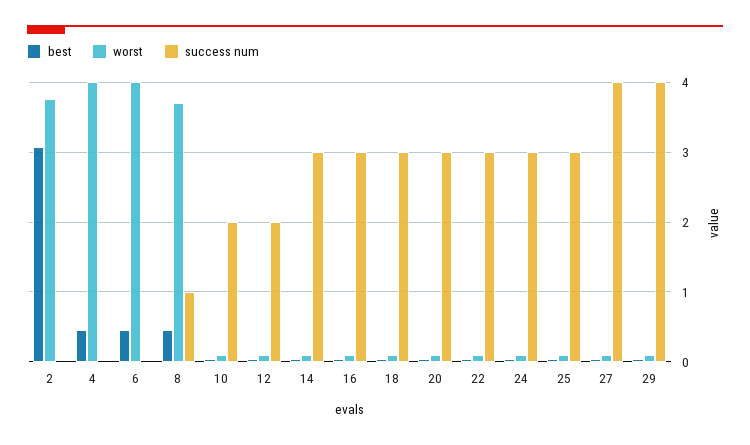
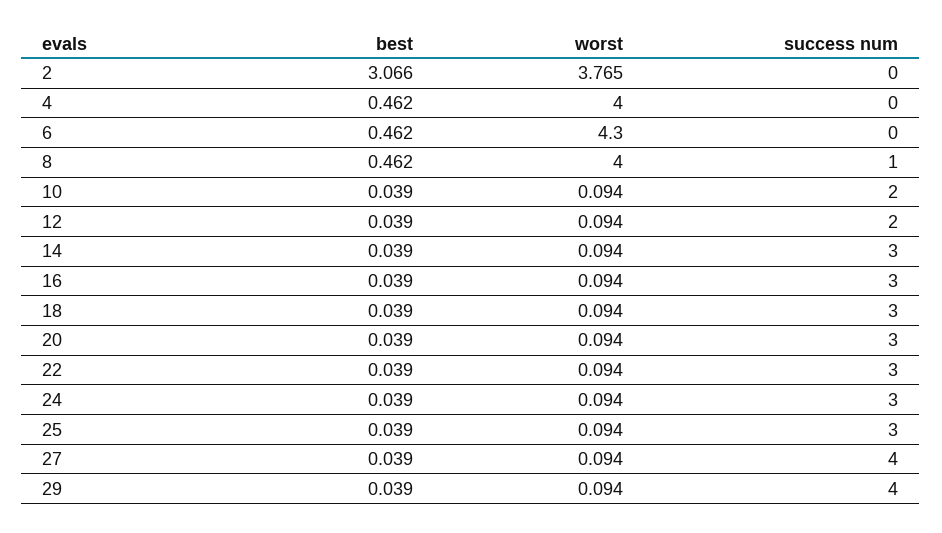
  {
    "best": {
      "2": 3.066,
      "4": 0.462,
      "6": 0.462,
      "8": 0.462,
      "10": 0.039,
      "12": 0.039,
      "14": 0.039,
      "16": 0.039,
      "18": 0.039,
      "20": 0.039,
      "22": 0.039,
      "24": 0.039,
      "25": 0.039,
      "27": 0.039,
      "29": 0.039
    },
    "worst": {
      "2": 3.765,
      "4": 4,
-     "6": 4,
+     "6": 4.3,
-     "8": 3.7,
+     "8": 4,
      "10": 0.094,
      "12": 0.094,
      "14": 0.094,
      "16": 0.094,
      "18": 0.094,
      "20": 0.094,
      "22": 0.094,
      "24": 0.094,
      "25": 0.094,
      "27": 0.094,
      "29": 0.094
    },
    "success num": {
      "2": 0,
      "4": 0,
      "6": 0,
      "8": 1,
      "10": 2,
      "12": 2,
      "14": 3,
      "16": 3,
      "18": 3,
      "20": 3,
      "22": 3,
      "24": 3,
      "25": 3,
      "27": 4,
      "29": 4
    }
  }

